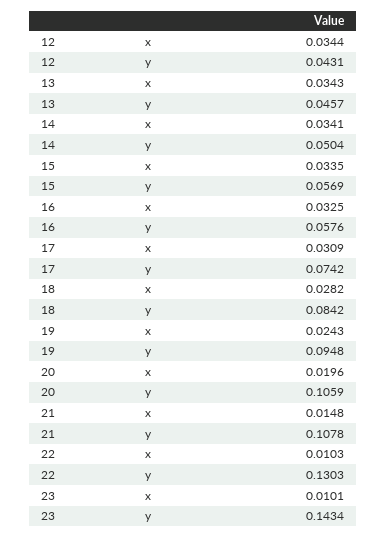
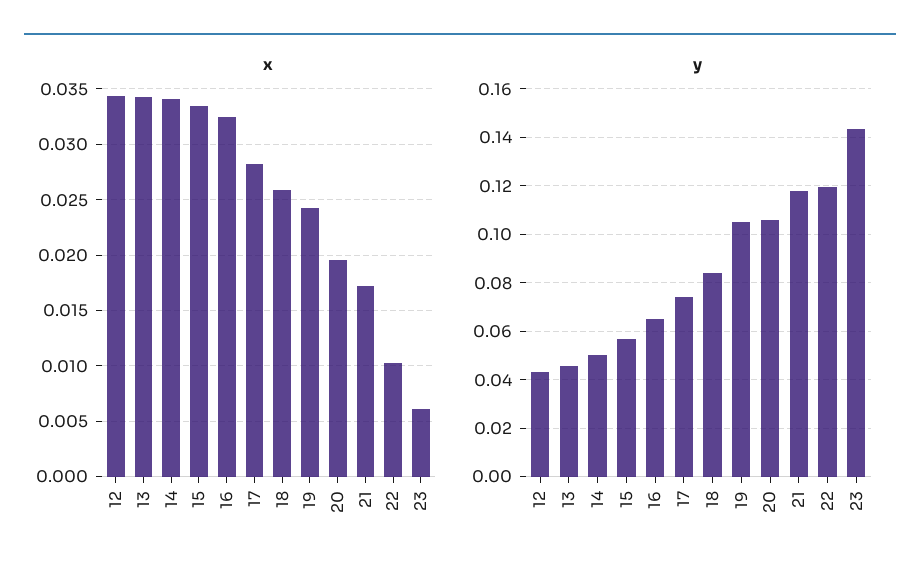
  {
    "x": {
      "12": 0.0344,
      "13": 0.0343,
      "14": 0.0341,
      "15": 0.0335,
      "16": 0.0325,
-     "17": 0.0309,
+     "17": 0.028,
-     "18": 0.0282,
+     "18": 0.026,
      "19": 0.0243,
      "20": 0.0196,
-     "21": 0.0148,
+     "21": 0.017,
      "22": 0.0103,
-     "23": 0.0101
+     "23": 0.006
    },
    "y": {
      "12": 0.0431,
      "13": 0.0457,
      "14": 0.0504,
      "15": 0.0569,
-     "16": 0.0576,
+     "16": 0.065,
      "17": 0.0742,
      "18": 0.0842,
-     "19": 0.0948,
+     "19": 0.105,
      "20": 0.1059,
-     "21": 0.1078,
+     "21": 0.1175,
-     "22": 0.1303,
+     "22": 0.12,
      "23": 0.1434
    }
  }

